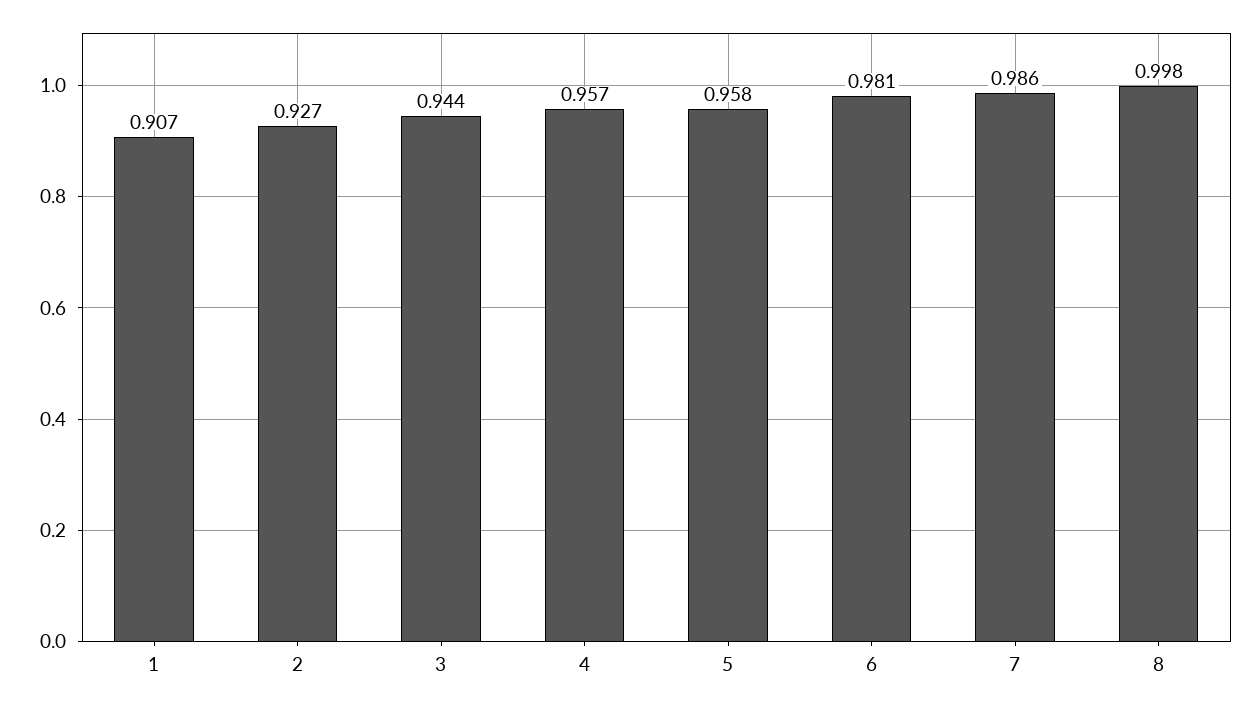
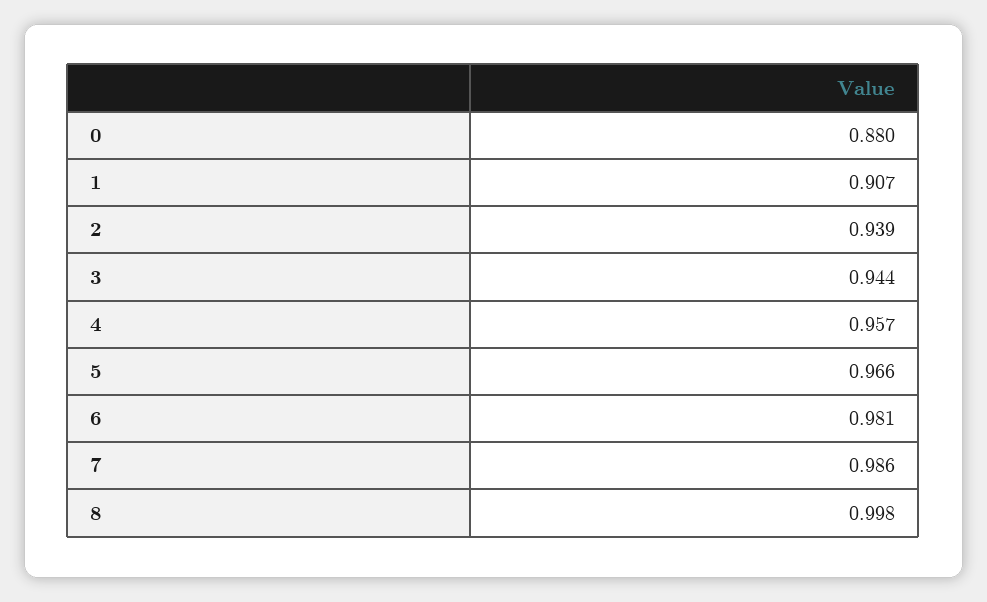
  {
    "1": 0.907,
-   "2": 0.927,
+   "2": 0.939,
    "3": 0.944,
    "4": 0.957,
-   "5": 0.958,
+   "5": 0.966,
    "6": 0.981,
    "7": 0.986,
-   "8": 0.998
+   "8": 0.998,
+   "0": 0.88
  }

